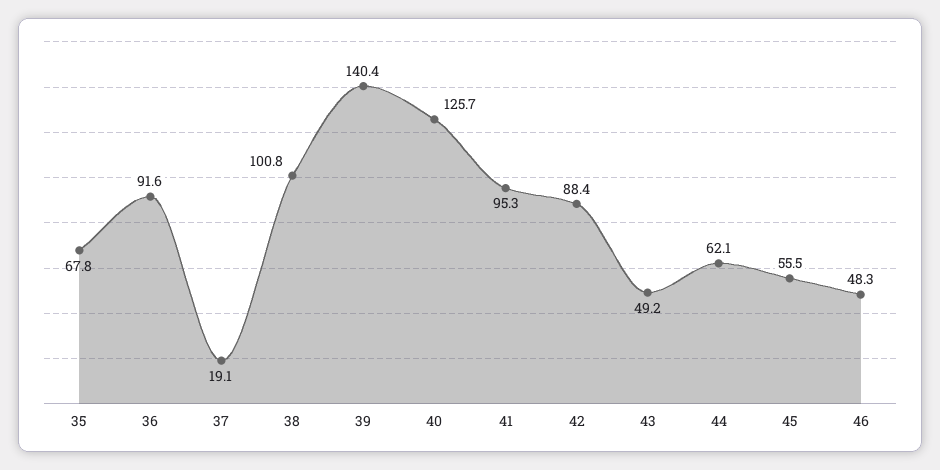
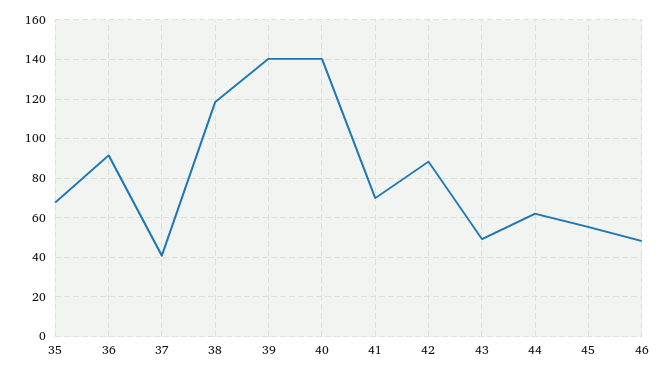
  {
    "35": 67.8,
    "36": 91.6,
-   "37": 19.1,
+   "37": 40,
-   "38": 100.8,
+   "38": 120,
    "39": 140.4,
-   "40": 125.7,
+   "40": 140,
-   "41": 95.3,
+   "41": 70,
    "42": 88.4,
    "43": 49.2,
    "44": 62.1,
    "45": 55.5,
    "46": 48.3
  }

